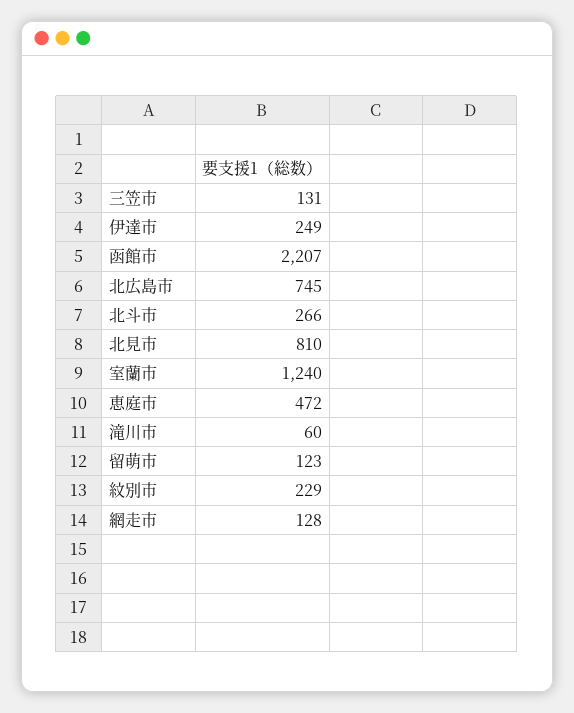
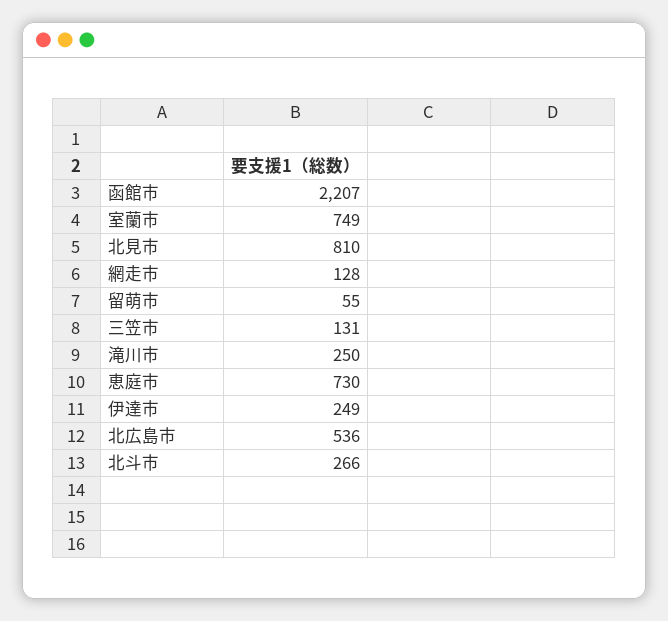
  {
    "三笠市": 131,
    "伊達市": 249,
    "函館市": 2207,
-   "北広島市": 745,
+   "北広島市": 536,
    "北斗市": 266,
    "北見市": 810,
-   "室蘭市": 1240,
+   "室蘭市": 749,
-   "恵庭市": 472,
+   "恵庭市": 730,
-   "滝川市": 60,
+   "滝川市": 250,
-   "留萌市": 123,
+   "留萌市": 55,
-   "紋別市": 229,
    "網走市": 128
  }

